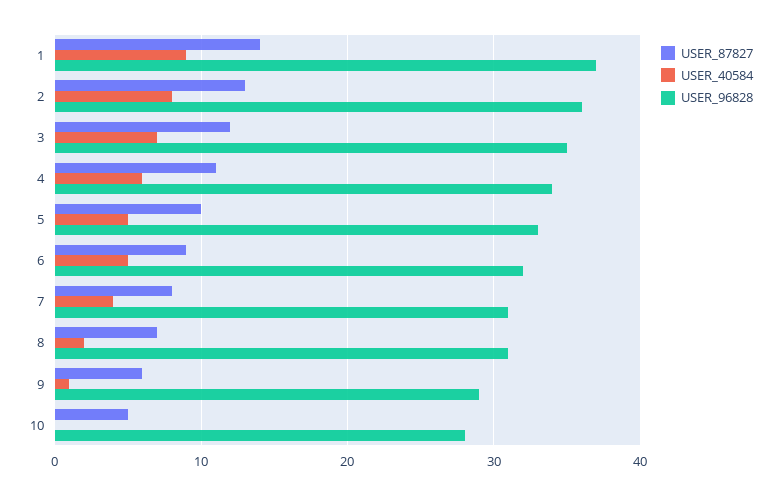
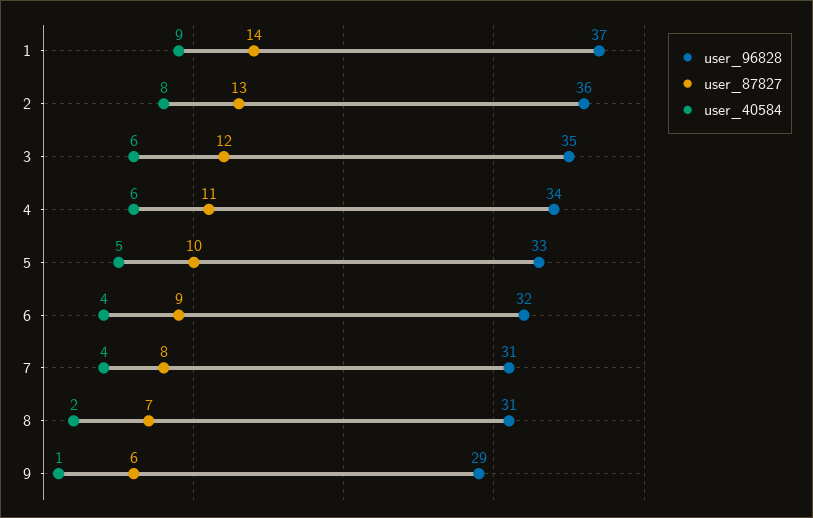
  {
    "USER_87827": {
      "1": 14,
      "2": 13,
      "3": 12,
      "4": 11,
      "5": 10,
      "6": 9,
      "7": 8,
      "8": 7,
-     "9": 6,
+     "9": 6
-     "10": 5
    },
    "USER_40584": {
      "1": 9,
      "2": 8,
-     "3": 7,
+     "3": 6,
      "4": 6,
      "5": 5,
-     "6": 5,
+     "6": 4,
      "7": 4,
      "8": 2,
-     "9": 1,
+     "9": 1
-     "10": 0
    },
    "USER_96828": {
      "1": 37,
      "2": 36,
      "3": 35,
      "4": 34,
      "5": 33,
      "6": 32,
      "7": 31,
      "8": 31,
-     "9": 29,
+     "9": 29
-     "10": 28
    }
  }

